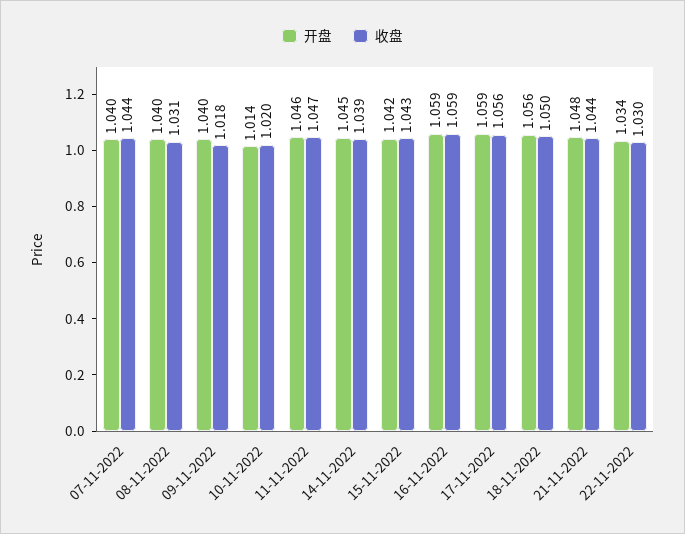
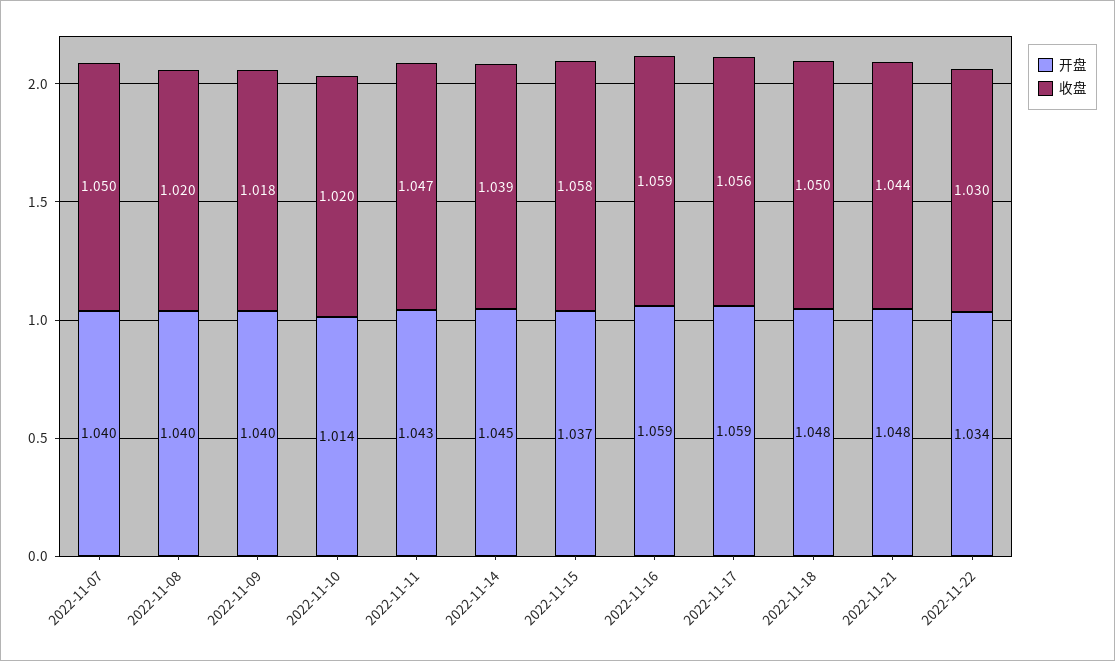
  {
    "开盘": {
      "07-11-2022": 1.04,
      "08-11-2022": 1.04,
      "09-11-2022": 1.04,
      "10-11-2022": 1.014,
-     "11-11-2022": 1.046,
+     "11-11-2022": 1.043,
      "14-11-2022": 1.045,
-     "15-11-2022": 1.042,
+     "15-11-2022": 1.037,
      "16-11-2022": 1.059,
      "17-11-2022": 1.059,
-     "18-11-2022": 1.056,
+     "18-11-2022": 1.048,
      "21-11-2022": 1.048,
      "22-11-2022": 1.034
    },
    "收盘": {
-     "07-11-2022": 1.044,
+     "07-11-2022": 1.05,
-     "08-11-2022": 1.031,
+     "08-11-2022": 1.02,
      "09-11-2022": 1.018,
      "10-11-2022": 1.02,
      "11-11-2022": 1.047,
      "14-11-2022": 1.039,
-     "15-11-2022": 1.043,
+     "15-11-2022": 1.058,
      "16-11-2022": 1.059,
      "17-11-2022": 1.056,
      "18-11-2022": 1.05,
      "21-11-2022": 1.044,
      "22-11-2022": 1.03
    }
  }

